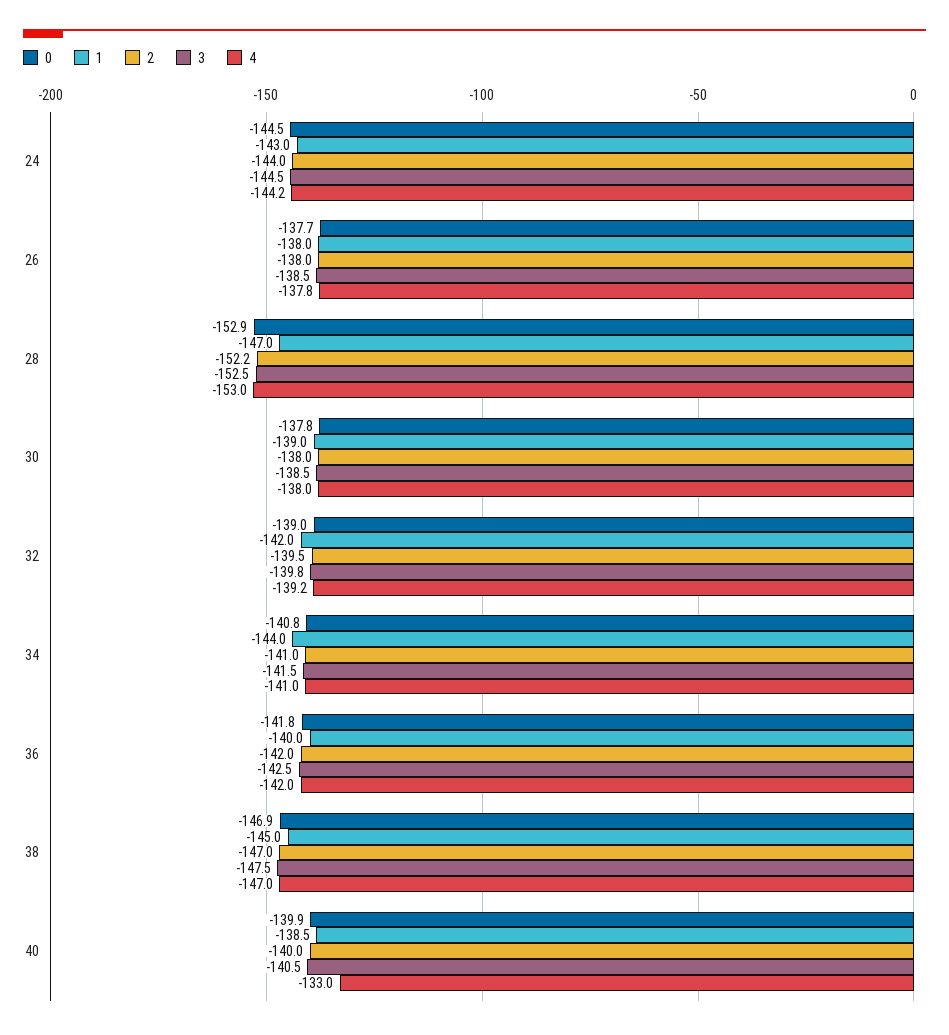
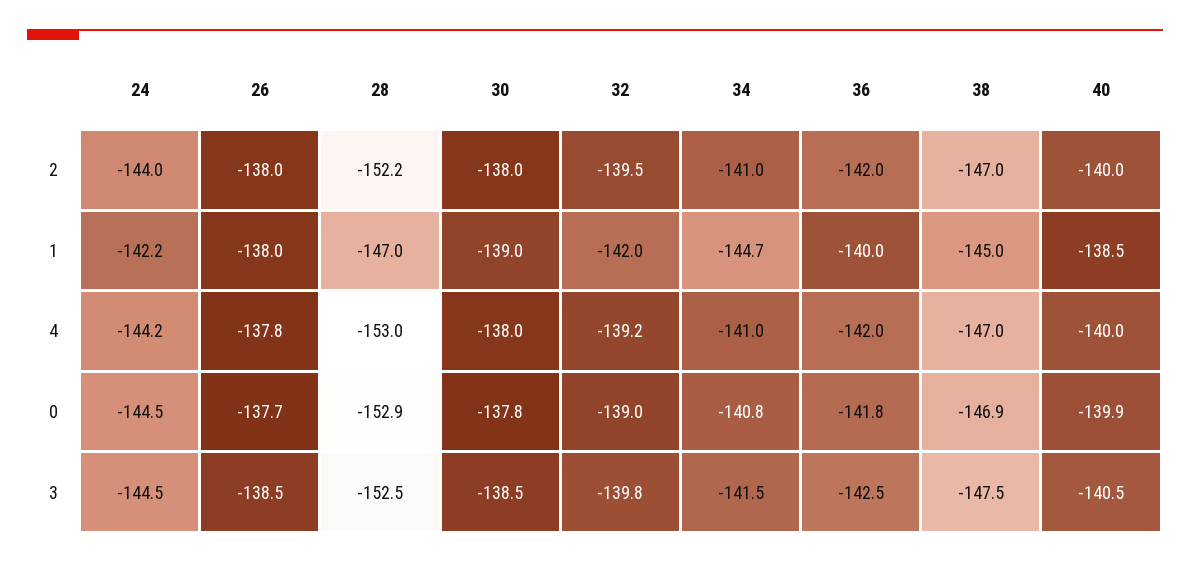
  {
    "0": {
      "24": -144.5,
      "26": -137.7,
      "28": -152.9,
      "30": -137.8,
      "32": -139,
      "34": -140.8,
      "36": -141.8,
      "38": -146.9,
      "40": -139.9
    },
    "1": {
-     "24": -143,
+     "24": -142.2,
      "26": -138,
      "28": -147,
      "30": -139,
      "32": -142,
-     "34": -144,
+     "34": -144.7,
      "36": -140,
      "38": -145,
      "40": -138.5
    },
    "2": {
      "24": -144,
      "26": -138,
      "28": -152.2,
      "30": -138,
      "32": -139.5,
      "34": -141,
      "36": -142,
      "38": -147,
      "40": -140
    },
    "3": {
      "24": -144.5,
      "26": -138.5,
      "28": -152.5,
      "30": -138.5,
      "32": -139.8,
      "34": -141.5,
      "36": -142.5,
      "38": -147.5,
      "40": -140.5
    },
    "4": {
      "24": -144.2,
      "26": -137.8,
      "28": -153,
      "30": -138,
      "32": -139.2,
      "34": -141,
      "36": -142,
      "38": -147,
-     "40": -133
+     "40": -140
    }
  }

